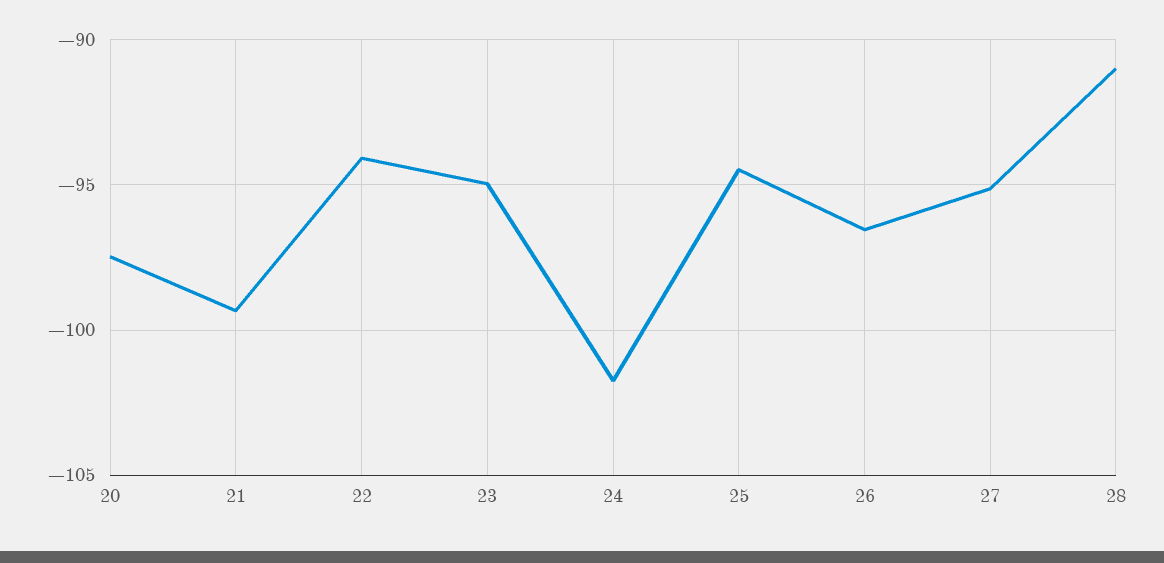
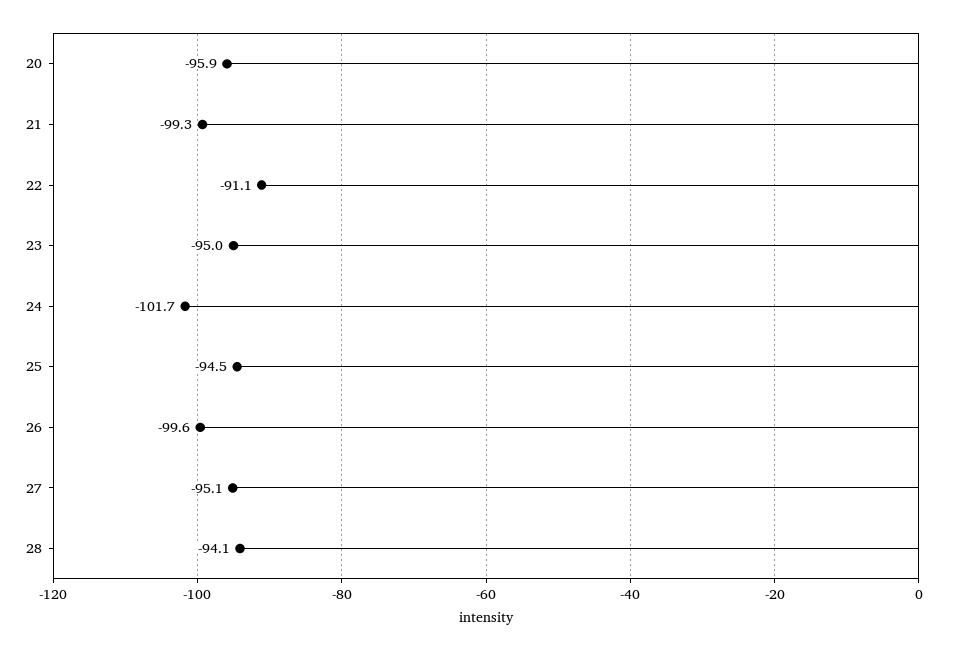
  {
-   "20": -97.5,
+   "20": -95.9,
    "21": -99.3,
-   "22": -94,
+   "22": -91.1,
    "23": -95,
    "24": -101.7,
    "25": -94.5,
-   "26": -96.5,
+   "26": -99.6,
    "27": -95.1,
-   "28": -91
+   "28": -94.1
  }

